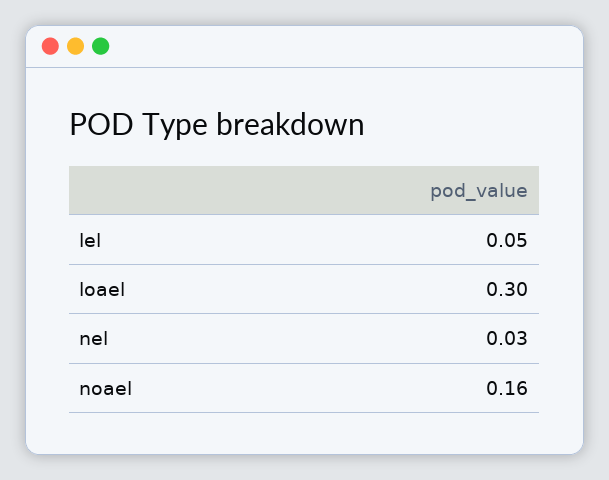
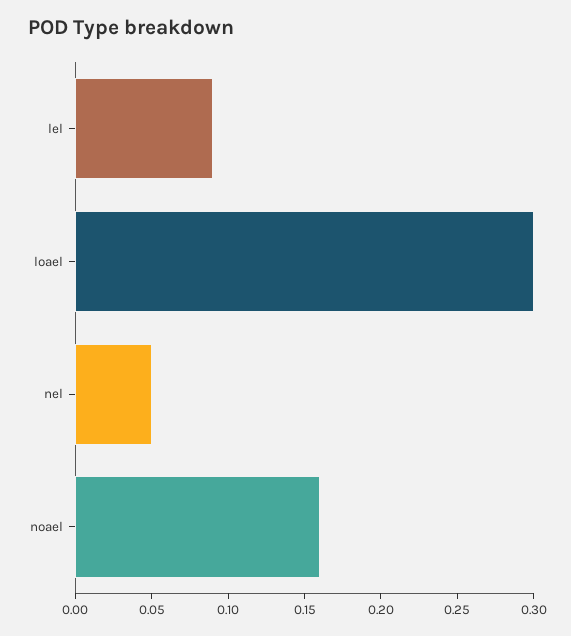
  {
-   "lel": 0.05,
+   "lel": 0.09,
    "loael": 0.3,
-   "nel": 0.03,
+   "nel": 0.05,
    "noael": 0.16
  }

